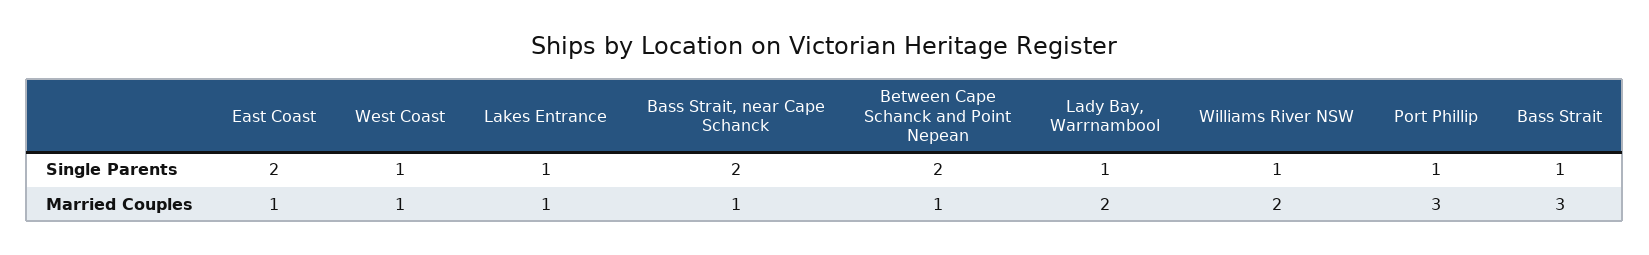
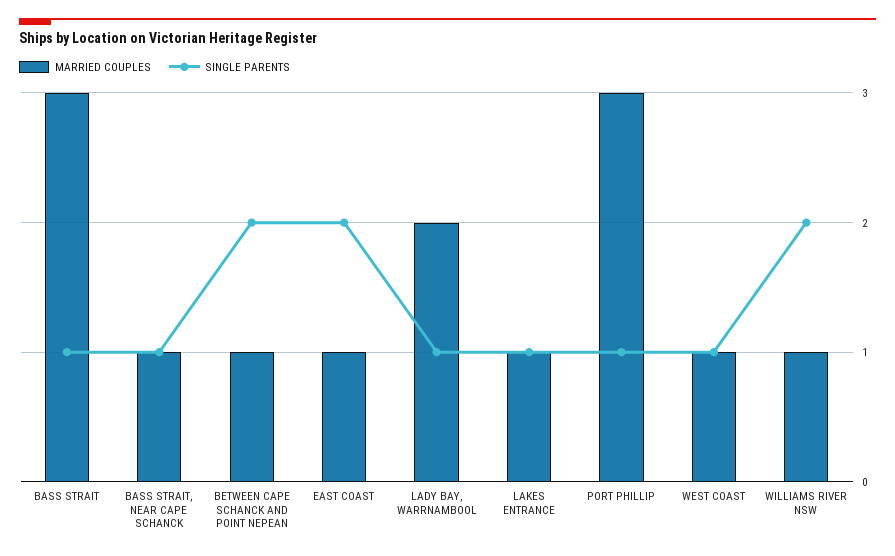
  {
    "Single Parents": {
      "East Coast": 2,
      "West Coast": 1,
      "Lakes Entrance": 1,
-     "Bass Strait, near Cape Schanck": 2,
+     "Bass Strait, near Cape Schanck": 1,
      "Between Cape Schanck and Point Nepean": 2,
      "Lady Bay, Warrnambool": 1,
-     "Williams River NSW": 1,
+     "Williams River NSW": 2,
      "Port Phillip": 1,
      "Bass Strait": 1
    },
    "Married Couples": {
      "East Coast": 1,
      "West Coast": 1,
      "Lakes Entrance": 1,
      "Bass Strait, near Cape Schanck": 1,
      "Between Cape Schanck and Point Nepean": 1,
      "Lady Bay, Warrnambool": 2,
-     "Williams River NSW": 2,
+     "Williams River NSW": 1,
      "Port Phillip": 3,
      "Bass Strait": 3
    }
  }

